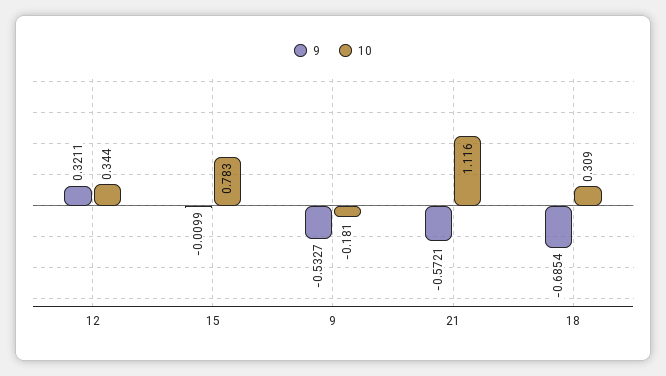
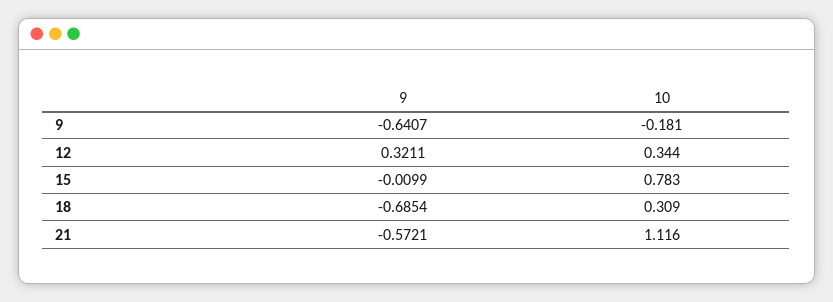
  {
    "9": {
      "12": 0.3211,
      "15": -0.0099,
-     "9": -0.5327,
+     "9": -0.6407,
      "21": -0.5721,
      "18": -0.6854
    },
    "10": {
      "12": 0.344,
      "15": 0.783,
      "9": -0.181,
      "21": 1.116,
      "18": 0.309
    }
  }

